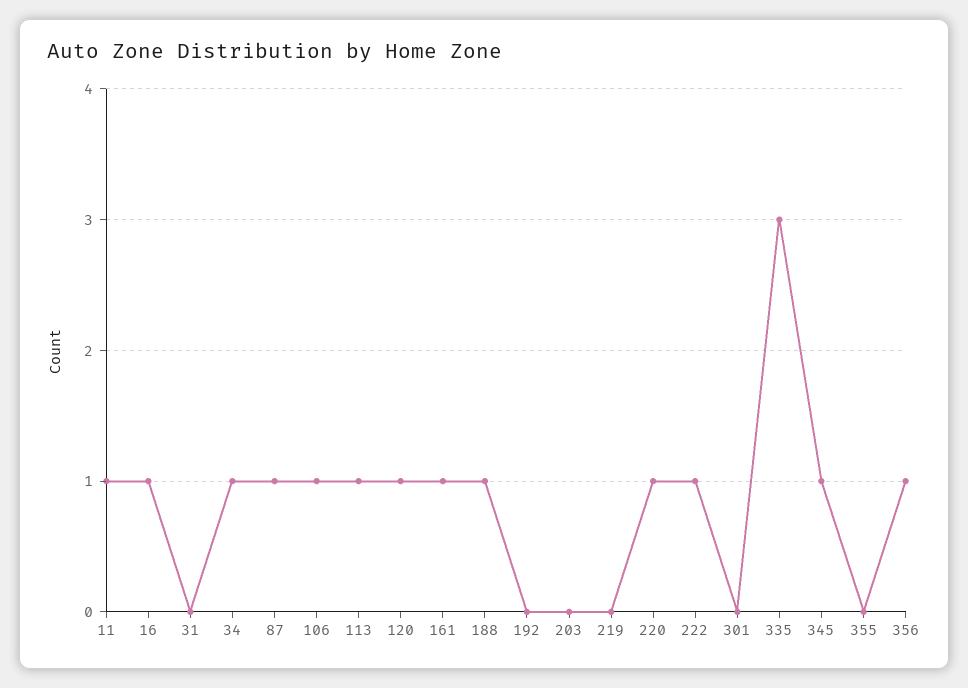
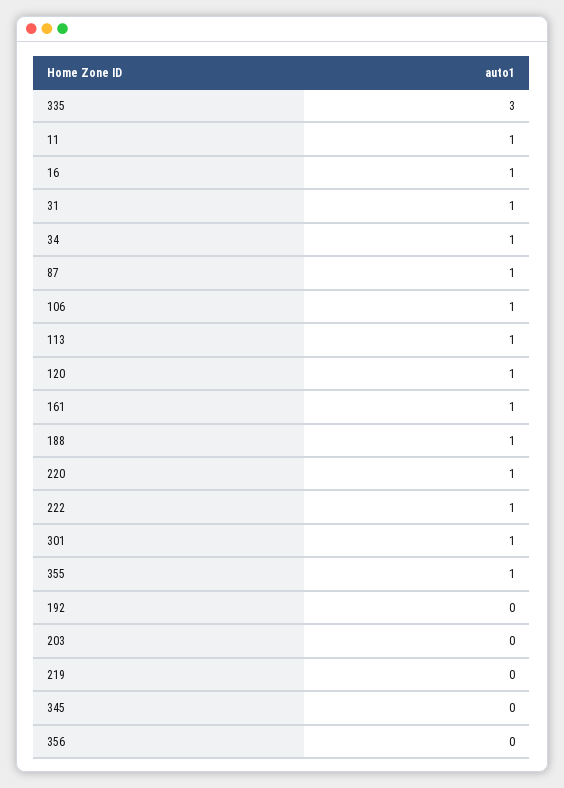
  {
    "11": 1,
    "16": 1,
-   "31": 0,
+   "31": 1,
    "34": 1,
    "87": 1,
    "106": 1,
    "113": 1,
    "120": 1,
    "161": 1,
    "188": 1,
    "192": 0,
    "203": 0,
    "219": 0,
    "220": 1,
    "222": 1,
-   "301": 0,
+   "301": 1,
    "335": 3,
-   "345": 1,
+   "345": 0,
-   "355": 0,
+   "355": 1,
-   "356": 1
+   "356": 0
  }

